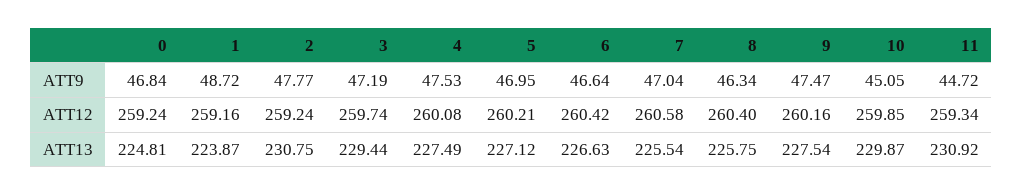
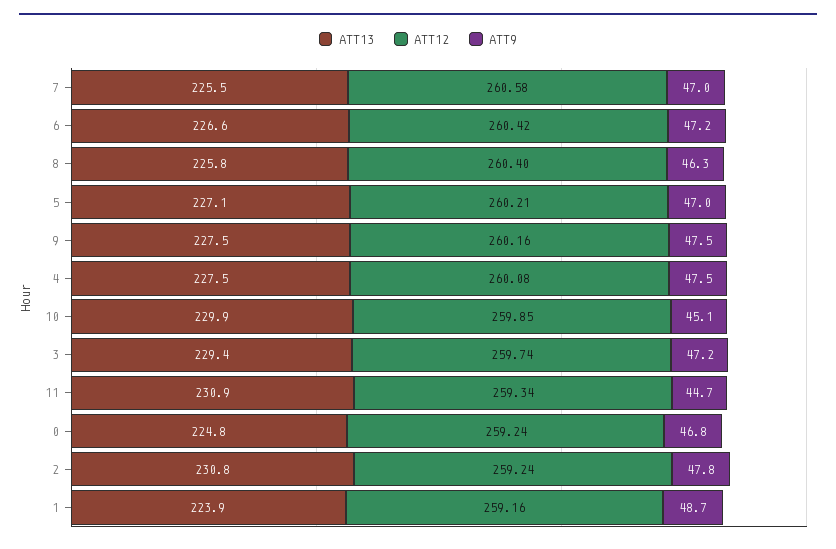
  {
    "ATT9": {
      "0": 46.84,
      "1": 48.72,
      "2": 47.77,
      "3": 47.19,
      "4": 47.53,
      "5": 46.95,
-     "6": 46.64,
+     "6": 47.2,
      "7": 47.04,
      "8": 46.34,
      "9": 47.47,
      "10": 45.05,
      "11": 44.72
    },
    "ATT12": {
      "0": 259.24,
      "1": 259.16,
      "2": 259.24,
      "3": 259.74,
      "4": 260.08,
      "5": 260.21,
      "6": 260.42,
      "7": 260.58,
      "8": 260.4,
      "9": 260.16,
      "10": 259.85,
      "11": 259.34
    },
    "ATT13": {
      "0": 224.81,
      "1": 223.87,
      "2": 230.75,
      "3": 229.44,
      "4": 227.49,
      "5": 227.12,
      "6": 226.63,
      "7": 225.54,
      "8": 225.75,
      "9": 227.54,
      "10": 229.87,
      "11": 230.92
    }
  }

